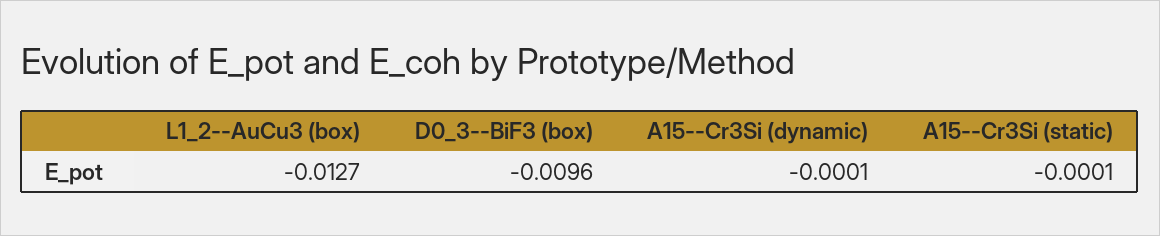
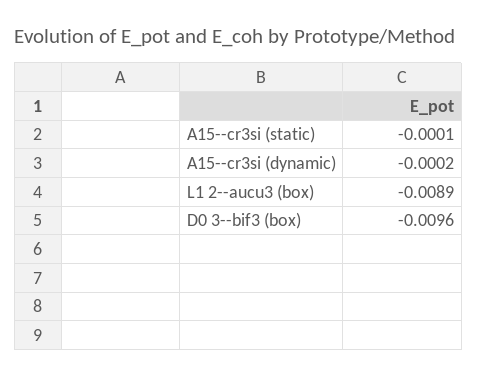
  {
-   "L1_2--AuCu3 (box)": -0.0127,
+   "L1_2--AuCu3 (box)": -0.0089,
    "D0_3--BiF3 (box)": -0.0096,
-   "A15--Cr3Si (dynamic)": -0.0001,
+   "A15--Cr3Si (dynamic)": -0.0002,
    "A15--Cr3Si (static)": -0.0001
  }

